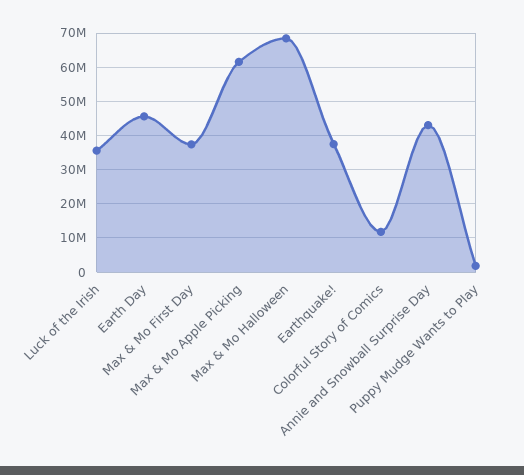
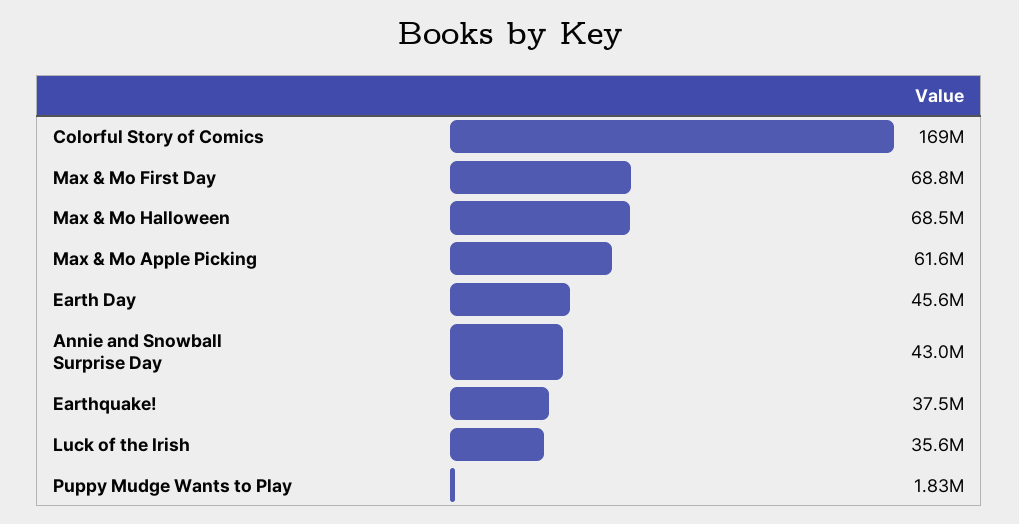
  {
    "Luck of the Irish": 35600000,
    "Earth Day": 45600000,
-   "Max & Mo First Day": 38000000,
+   "Max & Mo First Day": 68800000,
    "Max & Mo Apple Picking": 61600000,
    "Max & Mo Halloween": 68500000,
    "Earthquake!": 37500000,
-   "Colorful Story of Comics": 12000000,
+   "Colorful Story of Comics": 169000000,
    "Annie and Snowball Surprise Day": 43000000,
    "Puppy Mudge Wants to Play": 1830000
  }

